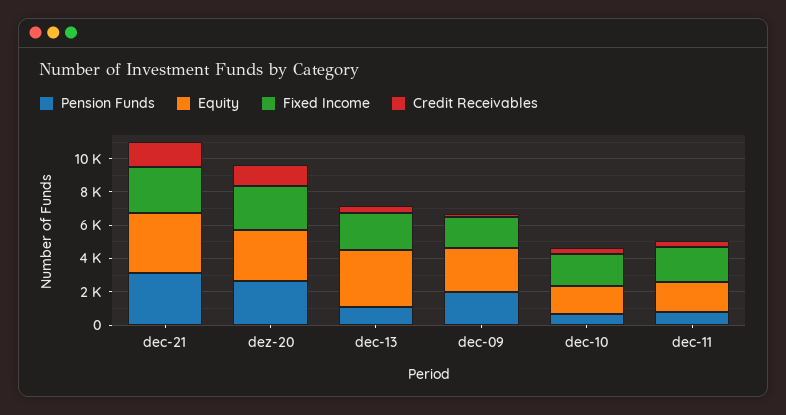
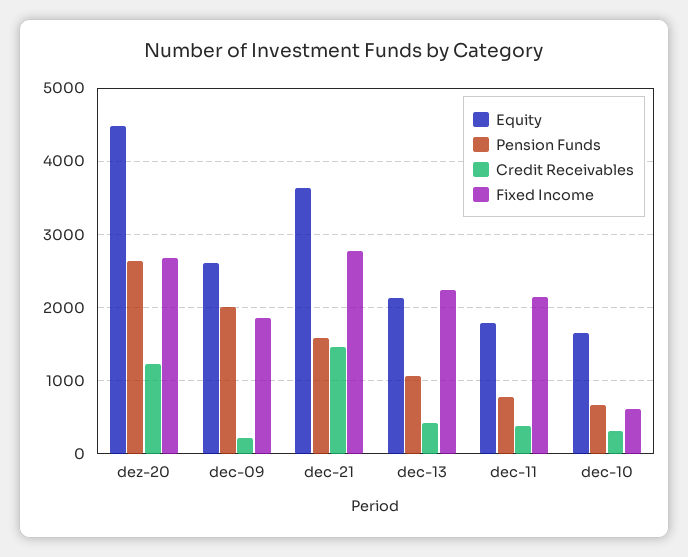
  {
    "Pension Funds": {
-     "dec-21": 3000,
+     "dec-21": 1600,
      "dez-20": 2600,
      "dec-13": 1100,
      "dec-09": 2000,
      "dec-10": 700,
      "dec-11": 800
    },
    "Equity": {
      "dec-21": 3600,
-     "dez-20": 3000,
+     "dez-20": 4500,
-     "dec-13": 3500,
+     "dec-13": 2100,
      "dec-09": 2600,
      "dec-10": 1700,
      "dec-11": 1800
    },
    "Fixed Income": {
      "dec-21": 2800,
      "dez-20": 2700,
      "dec-13": 2200,
      "dec-09": 1900,
-     "dec-10": 2000,
+     "dec-10": 600,
      "dec-11": 2100
    },
    "Credit Receivables": {
      "dec-21": 1500,
      "dez-20": 1200,
      "dec-13": 400,
      "dec-09": 200,
      "dec-10": 300,
      "dec-11": 400
    }
  }

